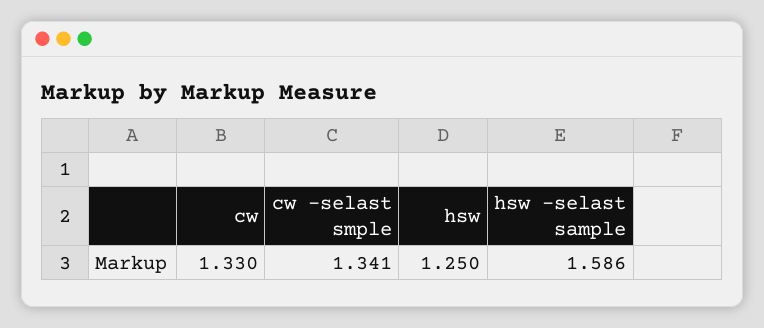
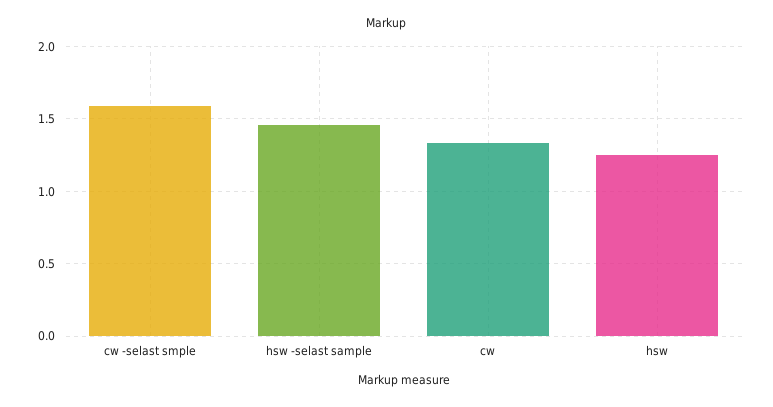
  {
    "cw": 1.33,
-   "cw -selast smple": 1.341,
+   "cw -selast smple": 1.6,
    "hsw": 1.25,
-   "hsw -selast sample": 1.586
+   "hsw -selast sample": 1.45
  }

